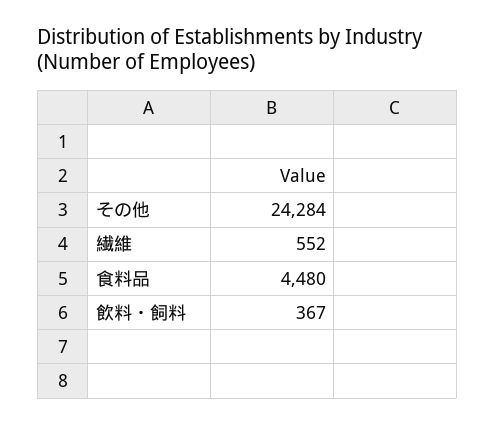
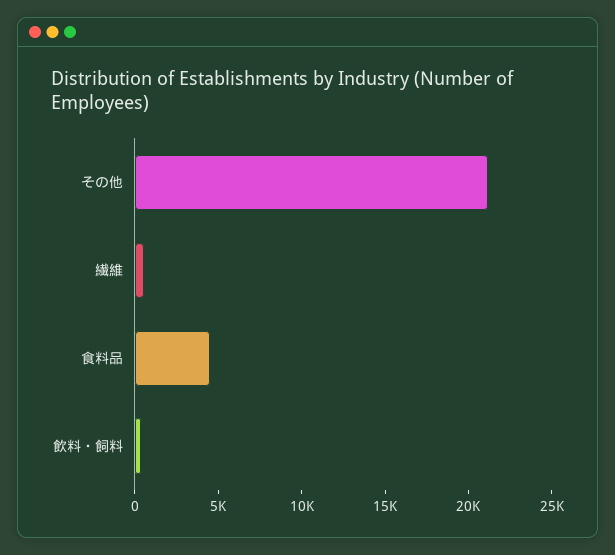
  {
-   "その他": 24284,
+   "その他": 21000,
    "繊維": 552,
    "食料品": 4480,
    "飲料・飼料": 367
  }

